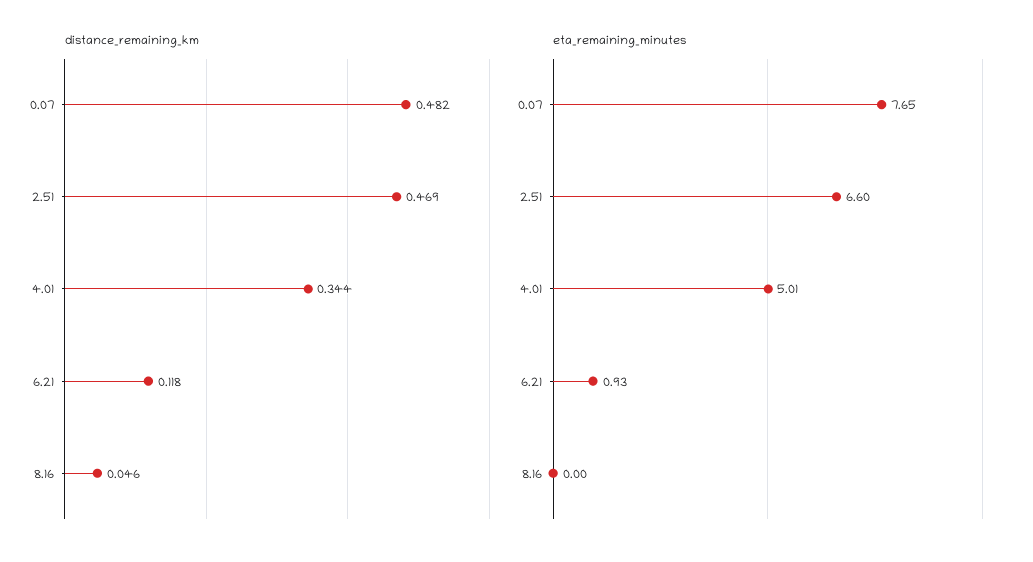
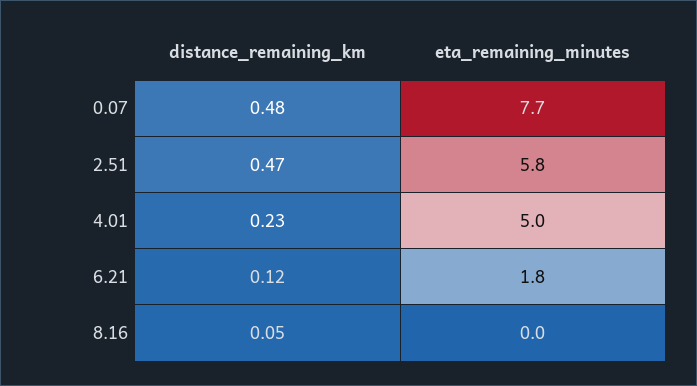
  {
    "distance_remaining_km": {
      "0.07": 0.482,
      "2.51": 0.469,
-     "4.01": 0.344,
+     "4.01": 0.23,
      "6.21": 0.118,
      "8.16": 0.046
    },
    "eta_remaining_minutes": {
      "0.07": 7.65,
-     "2.51": 6.6,
+     "2.51": 5.8,
      "4.01": 5.01,
-     "6.21": 0.93,
+     "6.21": 1.8,
      "8.16": 0
    }
  }

